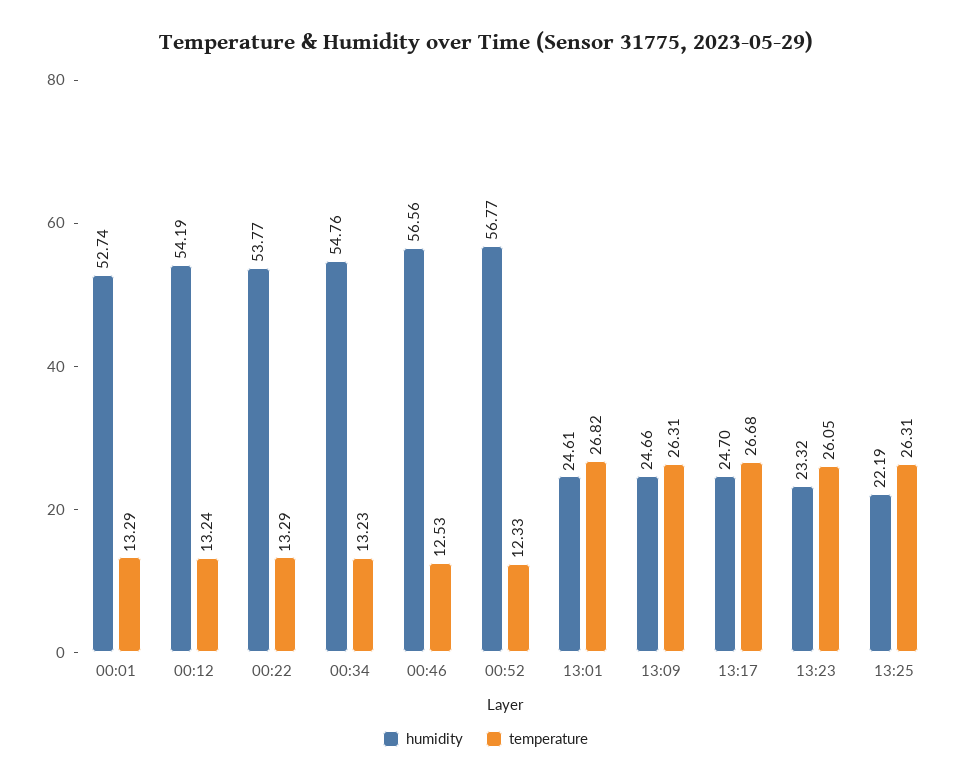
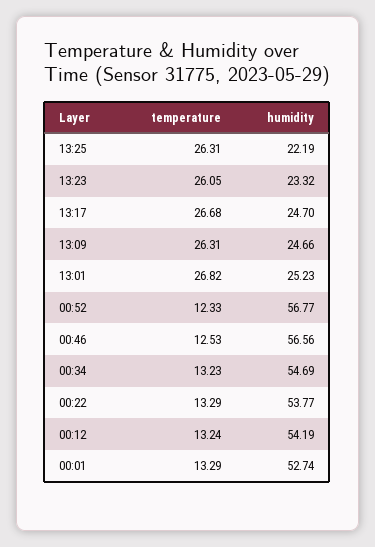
  {
    "humidity": {
      "00:01": 52.74,
      "00:12": 54.19,
      "00:22": 53.77,
-     "00:34": 54.76,
+     "00:34": 54.69,
      "00:46": 56.56,
      "00:52": 56.77,
-     "13:01": 24.61,
+     "13:01": 25.23,
      "13:09": 24.66,
      "13:17": 24.7,
      "13:23": 23.32,
      "13:25": 22.19
    },
    "temperature": {
      "00:01": 13.29,
      "00:12": 13.24,
      "00:22": 13.29,
      "00:34": 13.23,
      "00:46": 12.53,
      "00:52": 12.33,
      "13:01": 26.82,
      "13:09": 26.31,
      "13:17": 26.68,
      "13:23": 26.05,
      "13:25": 26.31
    }
  }

